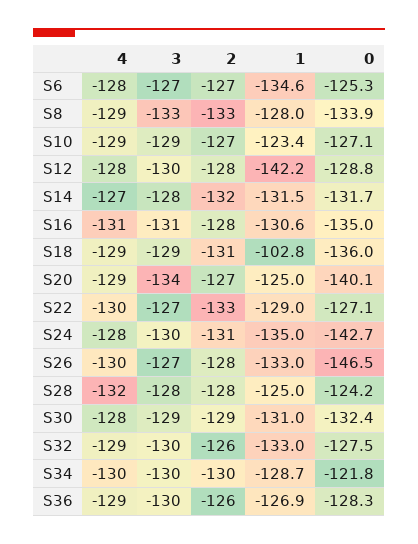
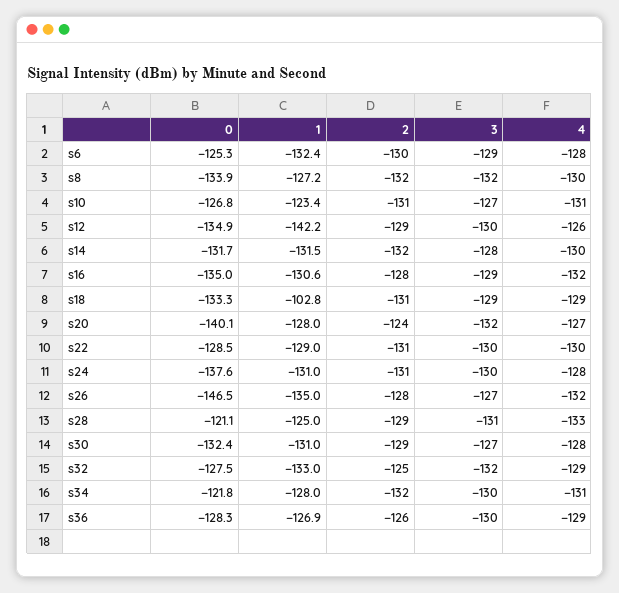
  {
    "4": {
      "S6": -128,
-     "S8": -129,
+     "S8": -130,
-     "S10": -129,
+     "S10": -131,
-     "S12": -128,
+     "S12": -126,
-     "S14": -127,
+     "S14": -130,
-     "S16": -131,
+     "S16": -132,
      "S18": -129,
-     "S20": -129,
+     "S20": -127,
      "S22": -130,
      "S24": -128,
-     "S26": -130,
+     "S26": -132,
-     "S28": -132,
+     "S28": -133,
      "S30": -128,
      "S32": -129,
-     "S34": -130,
+     "S34": -131,
      "S36": -129
    },
    "3": {
-     "S6": -127,
+     "S6": -129,
-     "S8": -133,
+     "S8": -132,
-     "S10": -129,
+     "S10": -127,
      "S12": -130,
      "S14": -128,
-     "S16": -131,
+     "S16": -129,
      "S18": -129,
-     "S20": -134,
+     "S20": -132,
-     "S22": -127,
+     "S22": -130,
      "S24": -130,
      "S26": -127,
-     "S28": -128,
+     "S28": -131,
-     "S30": -129,
+     "S30": -127,
-     "S32": -130,
+     "S32": -132,
      "S34": -130,
      "S36": -130
    },
    "2": {
-     "S6": -127,
+     "S6": -130,
-     "S8": -133,
+     "S8": -132,
-     "S10": -127,
+     "S10": -131,
-     "S12": -128,
+     "S12": -129,
      "S14": -132,
      "S16": -128,
      "S18": -131,
-     "S20": -127,
+     "S20": -124,
-     "S22": -133,
+     "S22": -131,
      "S24": -131,
      "S26": -128,
-     "S28": -128,
+     "S28": -129,
      "S30": -129,
-     "S32": -126,
+     "S32": -125,
-     "S34": -130,
+     "S34": -132,
      "S36": -126
    },
    "1": {
-     "S6": -134.6,
+     "S6": -132.4,
-     "S8": -128,
+     "S8": -127.2,
      "S10": -123.4,
      "S12": -142.2,
      "S14": -131.5,
      "S16": -130.6,
      "S18": -102.8,
-     "S20": -125,
+     "S20": -128,
      "S22": -129,
-     "S24": -135,
+     "S24": -131,
-     "S26": -133,
+     "S26": -135,
      "S28": -125,
      "S30": -131,
      "S32": -133,
-     "S34": -128.7,
+     "S34": -128,
      "S36": -126.9
    },
    "0": {
      "S6": -125.3,
      "S8": -133.9,
-     "S10": -127.1,
+     "S10": -126.8,
-     "S12": -128.8,
+     "S12": -134.9,
      "S14": -131.7,
      "S16": -135,
-     "S18": -136,
+     "S18": -133.3,
      "S20": -140.1,
-     "S22": -127.1,
+     "S22": -128.5,
-     "S24": -142.7,
+     "S24": -137.6,
      "S26": -146.5,
-     "S28": -124.2,
+     "S28": -121.1,
      "S30": -132.4,
      "S32": -127.5,
      "S34": -121.8,
      "S36": -128.3
    }
  }

